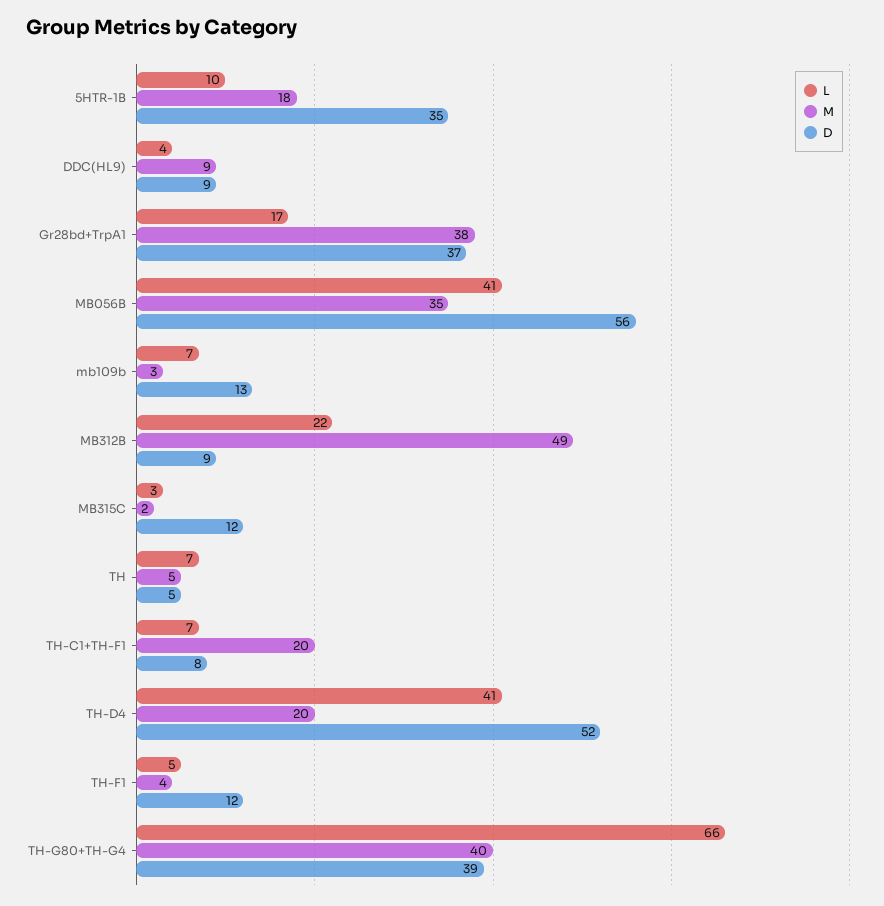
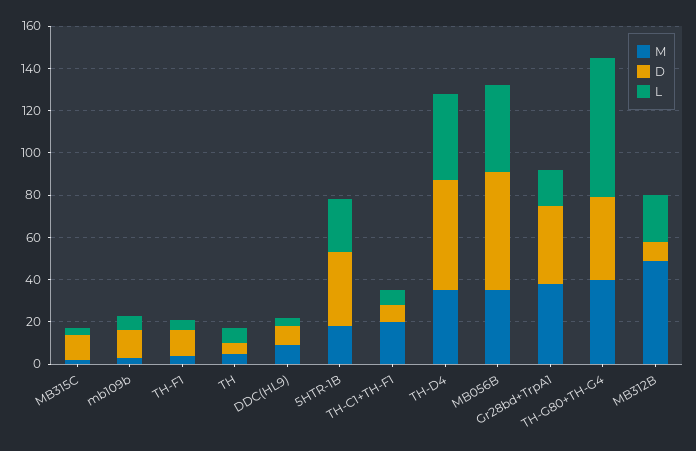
  {
    "L": {
-     "5HTR-1B": 10,
+     "5HTR-1B": 25,
      "DDC(HL9)": 4,
      "Gr28bd+TrpA1": 17,
      "MB056B": 41,
      "mb109b": 7,
      "MB312B": 22,
      "MB315C": 3,
      "TH": 7,
      "TH-C1+TH-F1": 7,
      "TH-D4": 41,
      "TH-F1": 5,
      "TH-G80+TH-G4": 66
    },
    "M": {
      "5HTR-1B": 18,
      "DDC(HL9)": 9,
      "Gr28bd+TrpA1": 38,
      "MB056B": 35,
      "mb109b": 3,
      "MB312B": 49,
      "MB315C": 2,
      "TH": 5,
      "TH-C1+TH-F1": 20,
-     "TH-D4": 20,
+     "TH-D4": 35,
      "TH-F1": 4,
      "TH-G80+TH-G4": 40
    },
    "D": {
      "5HTR-1B": 35,
      "DDC(HL9)": 9,
      "Gr28bd+TrpA1": 37,
      "MB056B": 56,
      "mb109b": 13,
      "MB312B": 9,
      "MB315C": 12,
      "TH": 5,
      "TH-C1+TH-F1": 8,
      "TH-D4": 52,
      "TH-F1": 12,
      "TH-G80+TH-G4": 39
    }
  }

